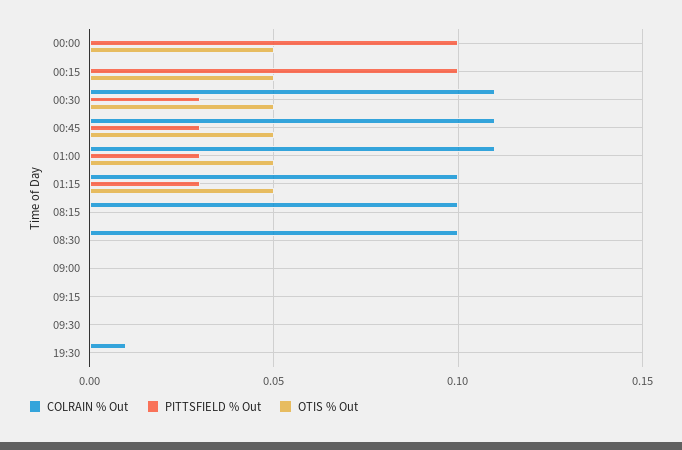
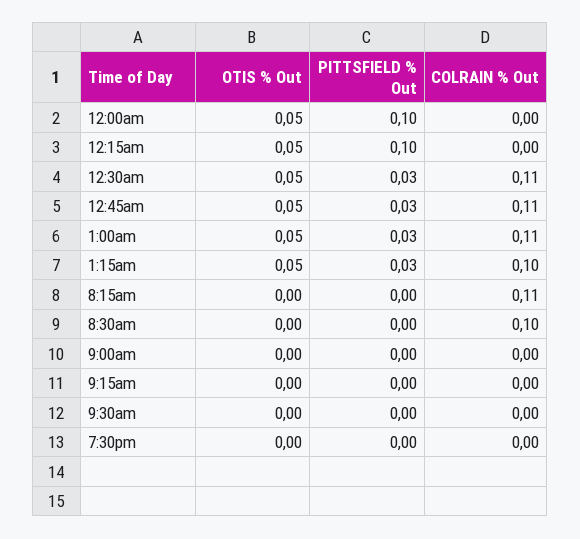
  {
    "COLRAIN % Out": {
      "00:00": 0,
      "00:15": 0,
      "00:30": 0.11,
      "00:45": 0.11,
      "01:00": 0.11,
      "01:15": 0.1,
-     "08:15": 0.1,
+     "08:15": 0.11,
      "08:30": 0.1,
      "09:00": 0,
      "09:15": 0,
      "09:30": 0,
-     "19:30": 0.01
+     "19:30": 0
    },
    "PITTSFIELD % Out": {
      "00:00": 0.1,
      "00:15": 0.1,
      "00:30": 0.03,
      "00:45": 0.03,
      "01:00": 0.03,
      "01:15": 0.03,
      "08:15": 0,
      "08:30": 0,
      "09:00": 0,
      "09:15": 0,
      "09:30": 0,
      "19:30": 0
    },
    "OTIS % Out": {
      "00:00": 0.05,
      "00:15": 0.05,
      "00:30": 0.05,
      "00:45": 0.05,
      "01:00": 0.05,
      "01:15": 0.05,
      "08:15": 0,
      "08:30": 0,
      "09:00": 0,
      "09:15": 0,
      "09:30": 0,
      "19:30": 0
    }
  }

